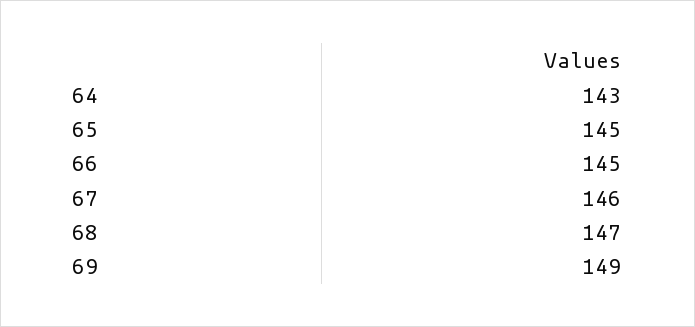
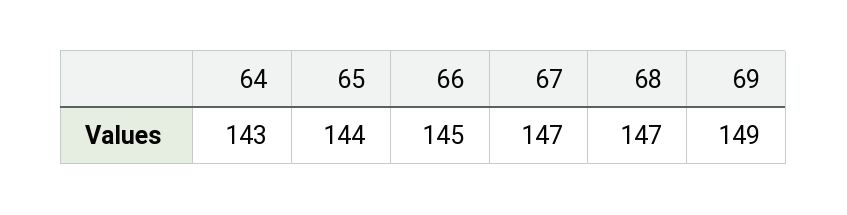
  {
    "64": 143,
-   "65": 145,
+   "65": 144,
    "66": 145,
-   "67": 146,
+   "67": 147,
    "68": 147,
    "69": 149
  }

